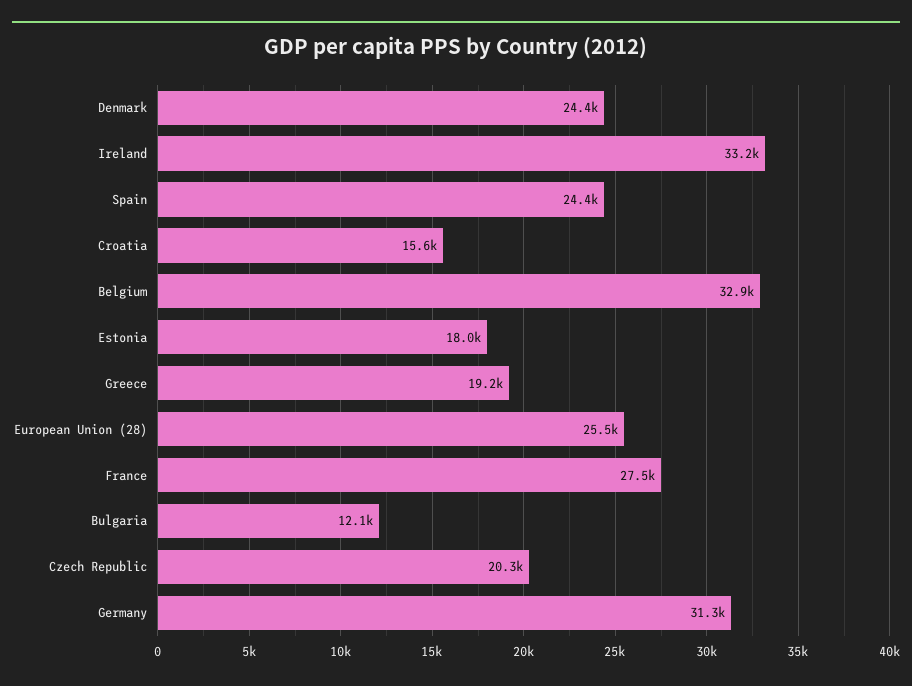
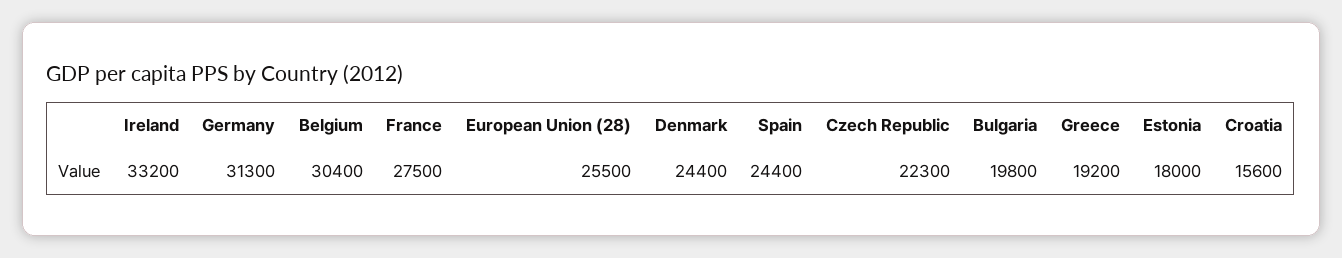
  {
    "Denmark": 24400,
    "Ireland": 33200,
    "Spain": 24400,
    "Croatia": 15600,
-   "Belgium": 32900,
+   "Belgium": 30400,
    "Estonia": 18000,
    "Greece": 19200,
    "European Union (28)": 25500,
    "France": 27500,
-   "Bulgaria": 12100,
+   "Bulgaria": 19800,
-   "Czech Republic": 20300,
+   "Czech Republic": 22300,
    "Germany": 31300
  }

